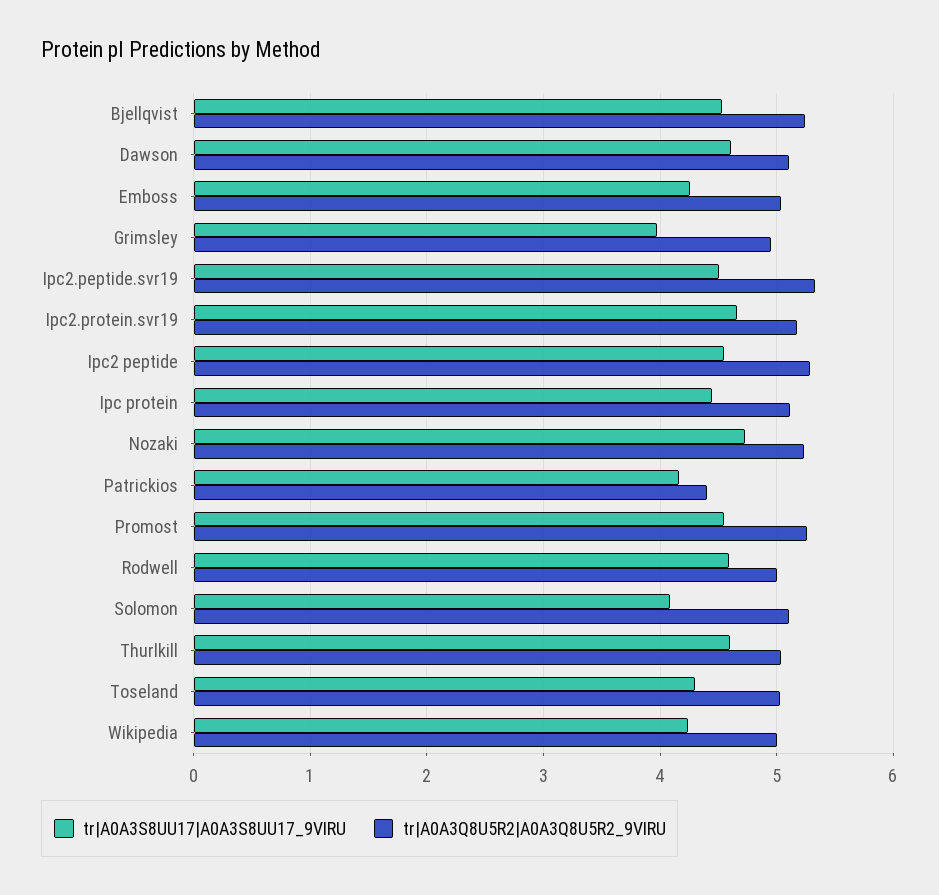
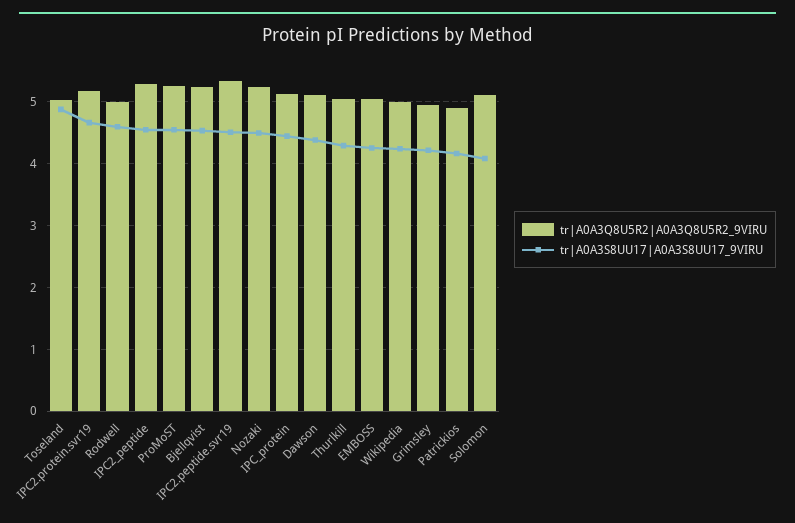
  {
    "tr|A0A3S8UU17|A0A3S8UU17_9VIRU": {
      "Bjellqvist": 4.5,
-     "Dawson": 4.6,
+     "Dawson": 4.4,
      "Emboss": 4.3,
-     "Grimsley": 4,
+     "Grimsley": 4.2,
      "Ipc2.peptide.svr19": 4.5,
      "Ipc2.protein.svr19": 4.7,
      "Ipc2 peptide": 4.5,
      "Ipc protein": 4.4,
-     "Nozaki": 4.7,
+     "Nozaki": 4.5,
      "Patrickios": 4.2,
      "Promost": 4.5,
      "Rodwell": 4.6,
      "Solomon": 4.1,
-     "Thurlkill": 4.6,
+     "Thurlkill": 4.3,
-     "Toseland": 4.3,
+     "Toseland": 4.9,
      "Wikipedia": 4.2
    },
    "tr|A0A3Q8U5R2|A0A3Q8U5R2_9VIRU": {
      "Bjellqvist": 5.2,
      "Dawson": 5.1,
      "Emboss": 5,
      "Grimsley": 5,
      "Ipc2.peptide.svr19": 5.3,
      "Ipc2.protein.svr19": 5.2,
      "Ipc2 peptide": 5.3,
      "Ipc protein": 5.1,
      "Nozaki": 5.2,
-     "Patrickios": 4.4,
+     "Patrickios": 4.9,
      "Promost": 5.3,
      "Rodwell": 5,
      "Solomon": 5.1,
      "Thurlkill": 5,
      "Toseland": 5,
      "Wikipedia": 5
    }
  }

